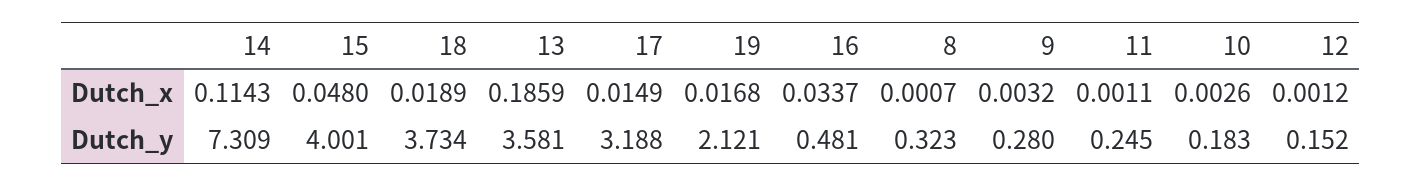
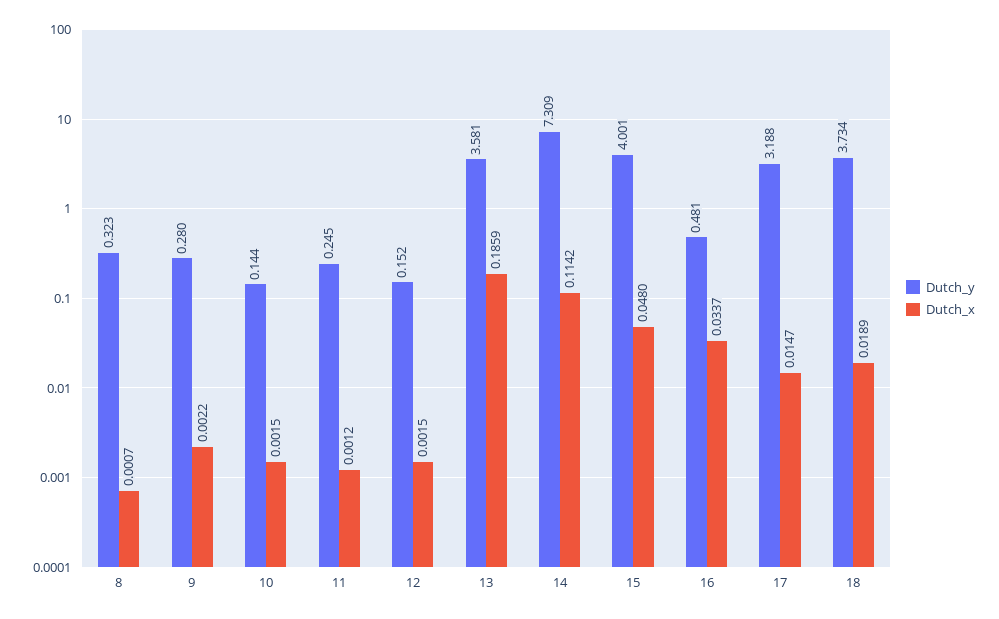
  {
    "Dutch_x": {
-     "14": 0.1143,
+     "14": 0.1142,
      "15": 0.048,
      "18": 0.0189,
      "13": 0.1859,
-     "17": 0.0149,
+     "17": 0.0147,
-     "19": 0.0168,
      "16": 0.0337,
      "8": 0.0007,
-     "9": 0.0032,
+     "9": 0.0022,
-     "11": 0.0011,
+     "11": 0.0012,
-     "10": 0.0026,
+     "10": 0.0015,
-     "12": 0.0012
+     "12": 0.0015
    },
    "Dutch_y": {
      "14": 7.309,
      "15": 4.001,
      "18": 3.734,
      "13": 3.581,
      "17": 3.188,
-     "19": 2.121,
      "16": 0.481,
      "8": 0.323,
      "9": 0.28,
      "11": 0.245,
-     "10": 0.183,
+     "10": 0.144,
      "12": 0.152
    }
  }

